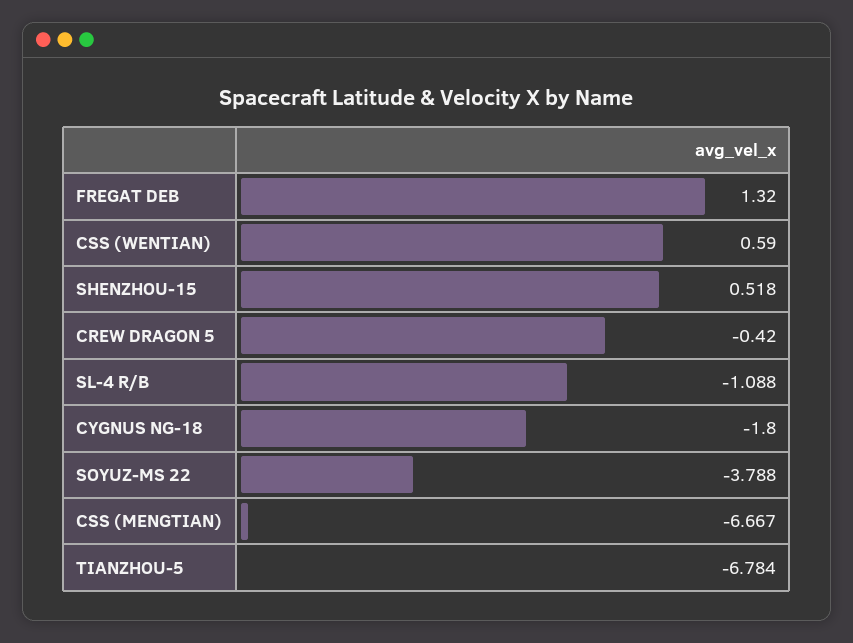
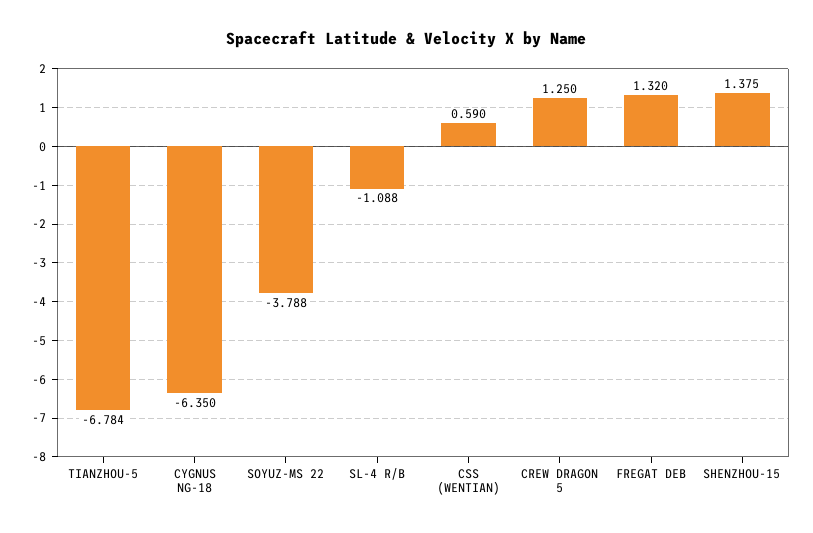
  {
    "FREGAT DEB": 1.32,
    "CSS (WENTIAN)": 0.59,
-   "SHENZHOU-15": 0.518,
+   "SHENZHOU-15": 1.375,
-   "CREW DRAGON 5": -0.42,
+   "CREW DRAGON 5": 1.25,
    "SL-4 R/B": -1.088,
-   "CYGNUS NG-18": -1.8,
+   "CYGNUS NG-18": -6.35,
    "SOYUZ-MS 22": -3.788,
-   "CSS (MENGTIAN)": -6.667,
    "TIANZHOU-5": -6.784
  }

